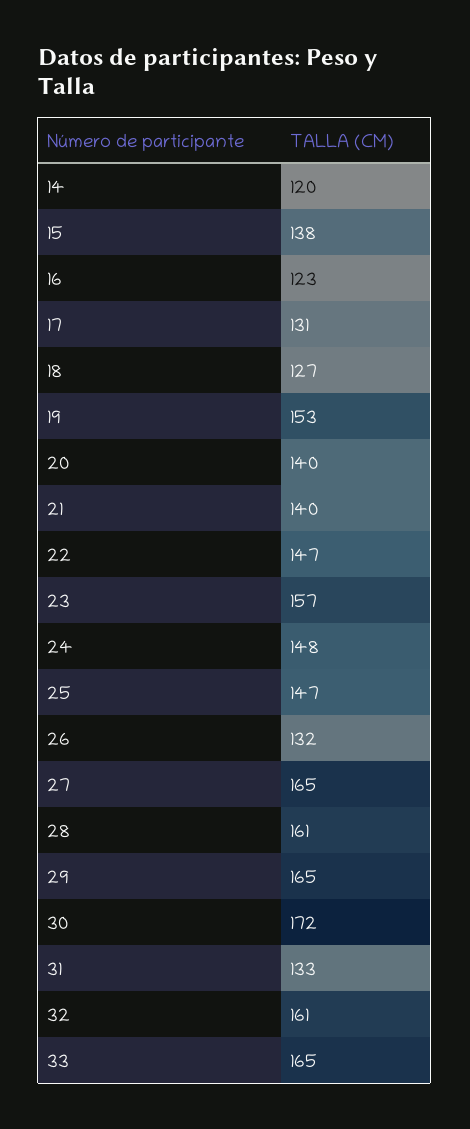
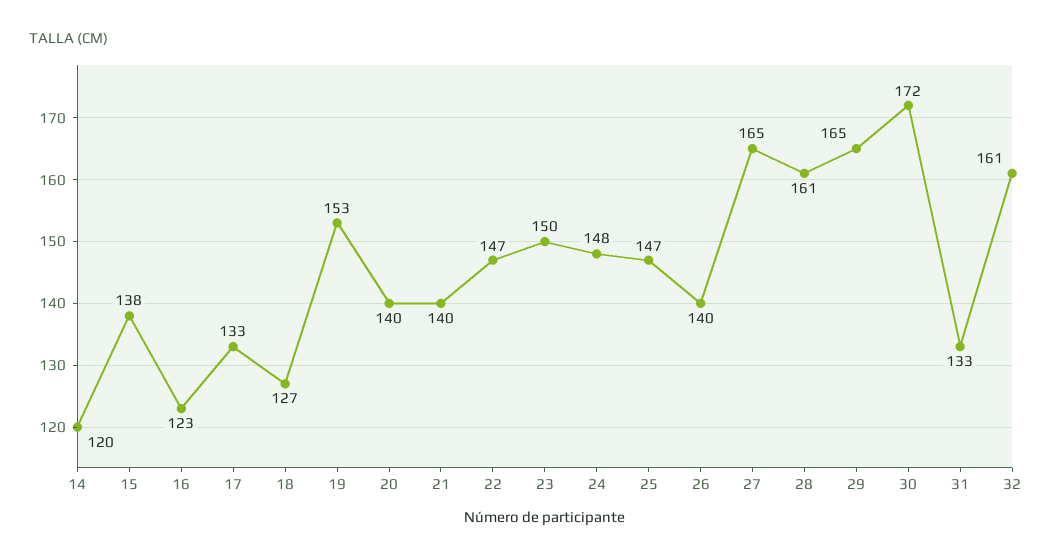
  {
    "14": 120,
    "15": 138,
    "16": 123,
-   "17": 131,
+   "17": 133,
    "18": 127,
    "19": 153,
    "20": 140,
    "21": 140,
    "22": 147,
-   "23": 157,
+   "23": 150,
    "24": 148,
    "25": 147,
-   "26": 132,
+   "26": 140,
    "27": 165,
    "28": 161,
    "29": 165,
    "30": 172,
    "31": 133,
-   "32": 161,
+   "32": 161
-   "33": 165
  }

